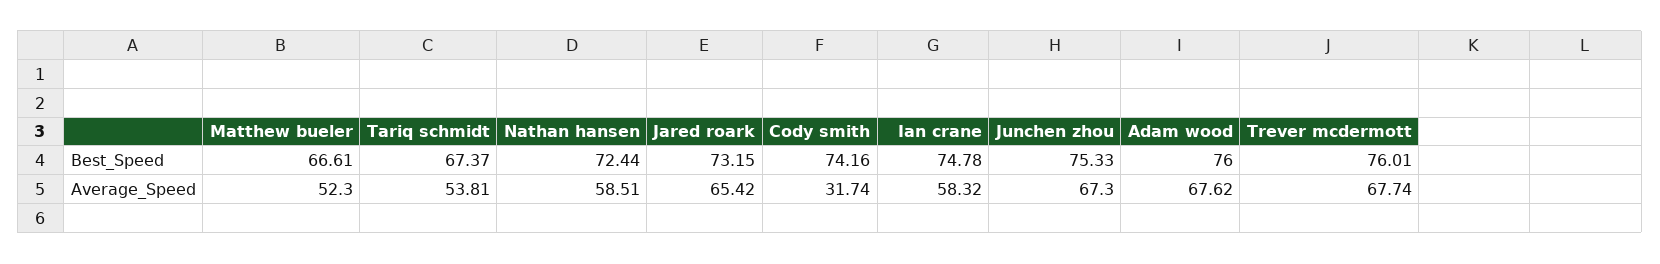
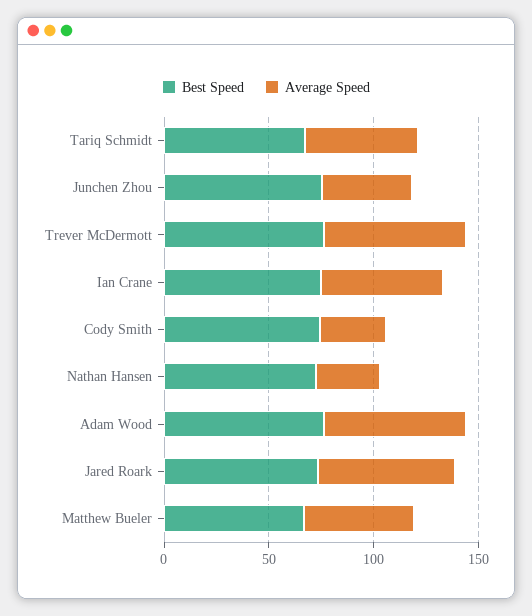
  {
    "Best_Speed": {
      "Matthew bueler": 66.61,
      "Tariq schmidt": 67.37,
      "Nathan hansen": 72.44,
      "Jared roark": 73.15,
      "Cody smith": 74.16,
      "Ian crane": 74.78,
      "Junchen zhou": 75.33,
      "Adam wood": 76,
      "Trever mcdermott": 76.01
    },
    "Average_Speed": {
      "Matthew bueler": 52.3,
      "Tariq schmidt": 53.81,
-     "Nathan hansen": 58.51,
+     "Nathan hansen": 30,
      "Jared roark": 65.42,
      "Cody smith": 31.74,
      "Ian crane": 58.32,
-     "Junchen zhou": 67.3,
+     "Junchen zhou": 40,
      "Adam wood": 67.62,
      "Trever mcdermott": 67.74
    }
  }

